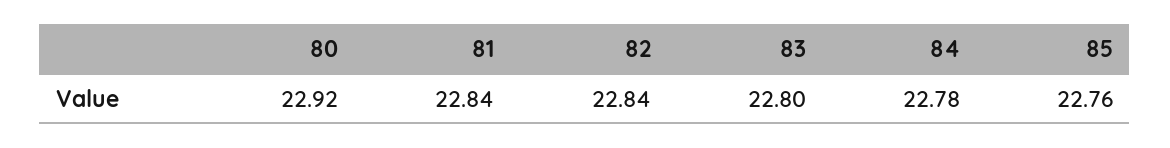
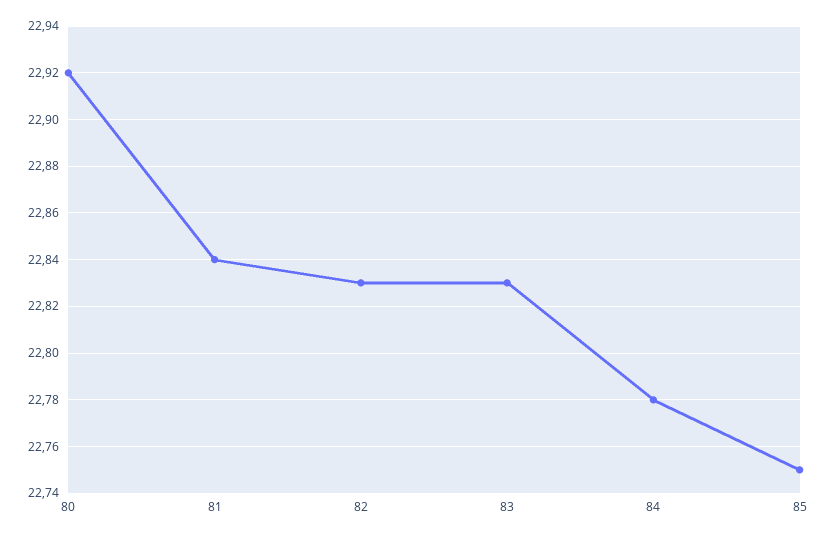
  {
    "80": 22.92,
    "81": 22.84,
-   "82": 22.84,
+   "82": 22.83,
-   "83": 22.8,
+   "83": 22.83,
    "84": 22.78,
-   "85": 22.76
+   "85": 22.75
  }

